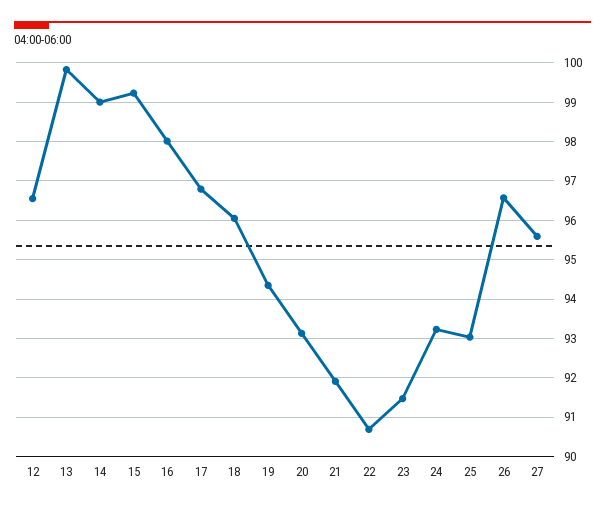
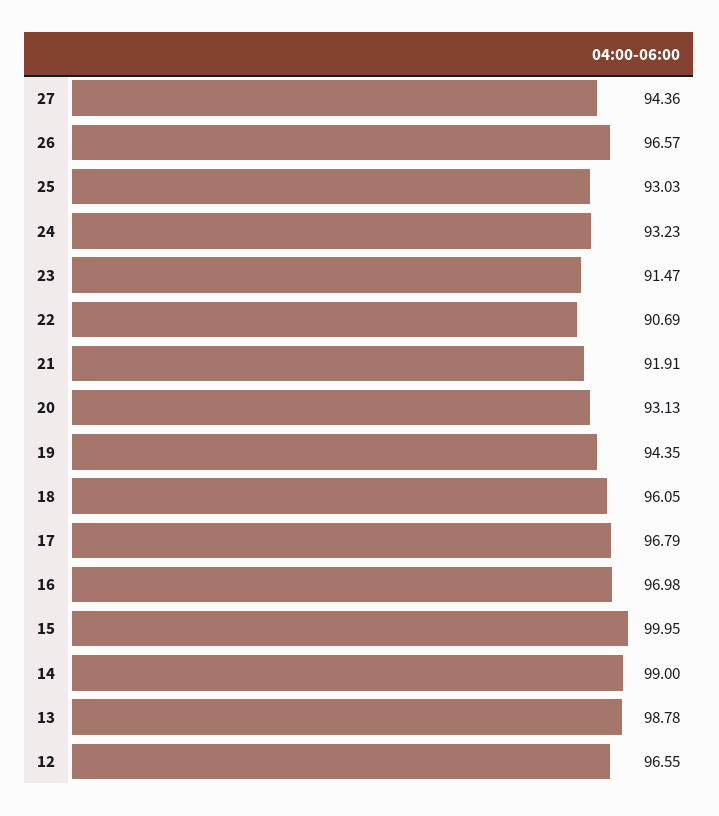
  {
    "12": 96.55,
-   "13": 99.8,
+   "13": 98.78,
    "14": 99,
-   "15": 99.2,
+   "15": 99.95,
-   "16": 98,
+   "16": 96.98,
    "17": 96.79,
    "18": 96.05,
    "19": 94.35,
    "20": 93.13,
    "21": 91.91,
    "22": 90.69,
    "23": 91.47,
    "24": 93.23,
    "25": 93.03,
    "26": 96.57,
-   "27": 95.6
+   "27": 94.36
  }

